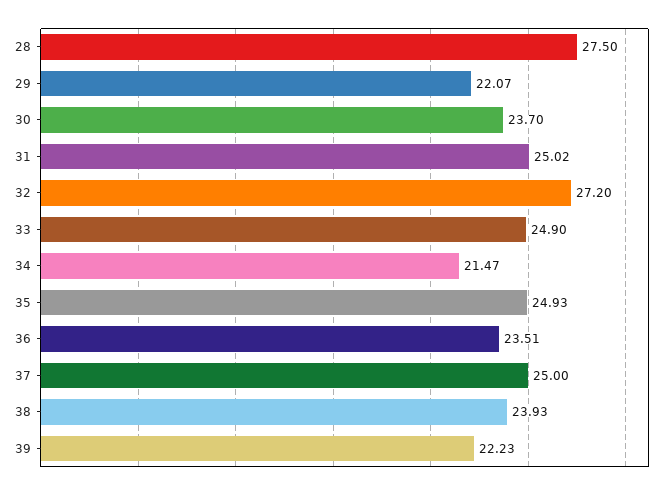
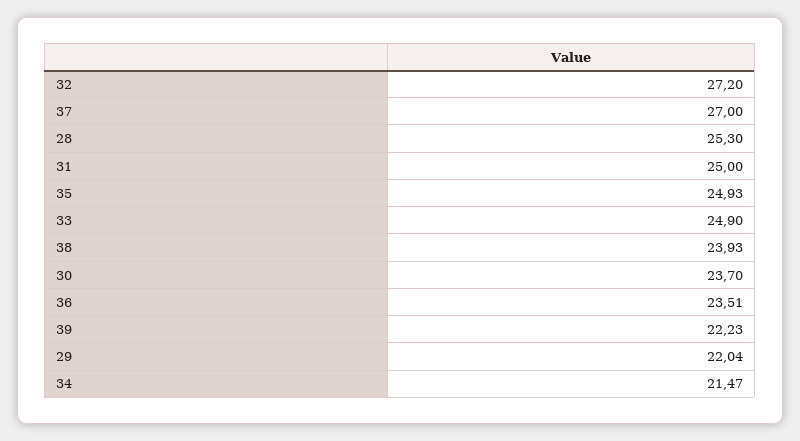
  {
-   "28": 27.5,
+   "28": 25.3,
-   "29": 22.07,
+   "29": 22.04,
    "30": 23.7,
-   "31": 25.02,
+   "31": 25,
    "32": 27.2,
    "33": 24.9,
    "34": 21.47,
    "35": 24.93,
    "36": 23.51,
-   "37": 25,
+   "37": 27,
    "38": 23.93,
    "39": 22.23
  }

